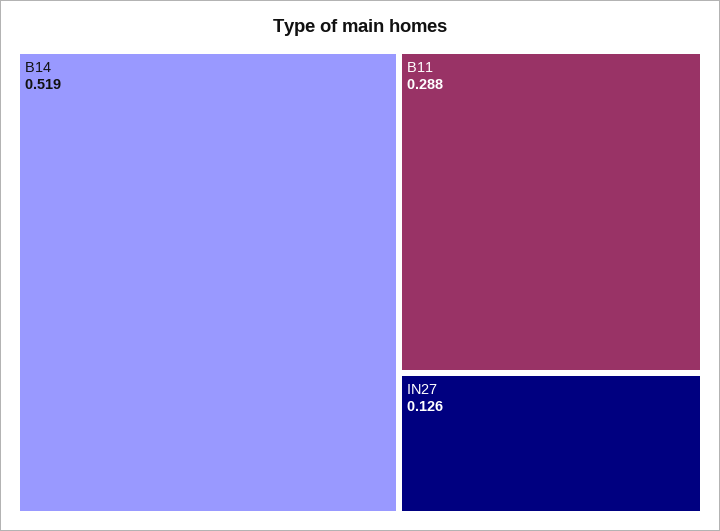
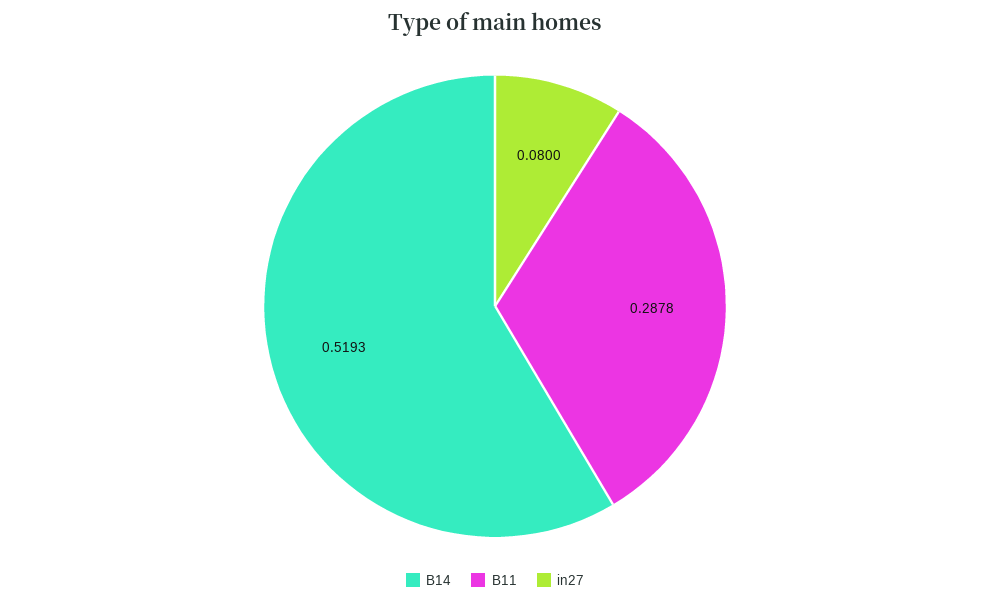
  {
    "B14": 0.5193,
    "B11": 0.2878,
-   "IN27": 0.126
+   "IN27": 0.08
  }

